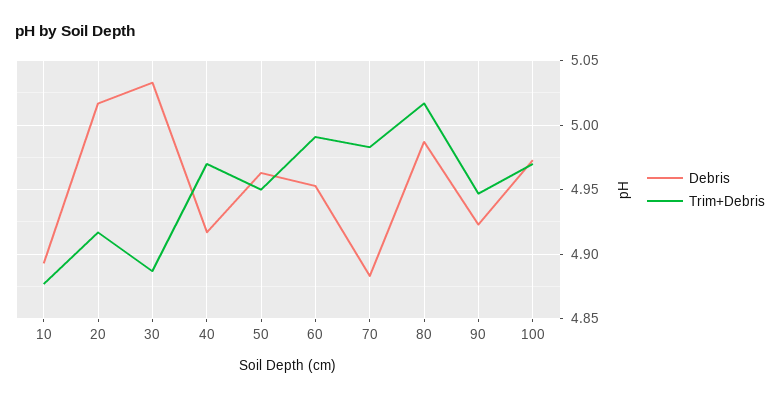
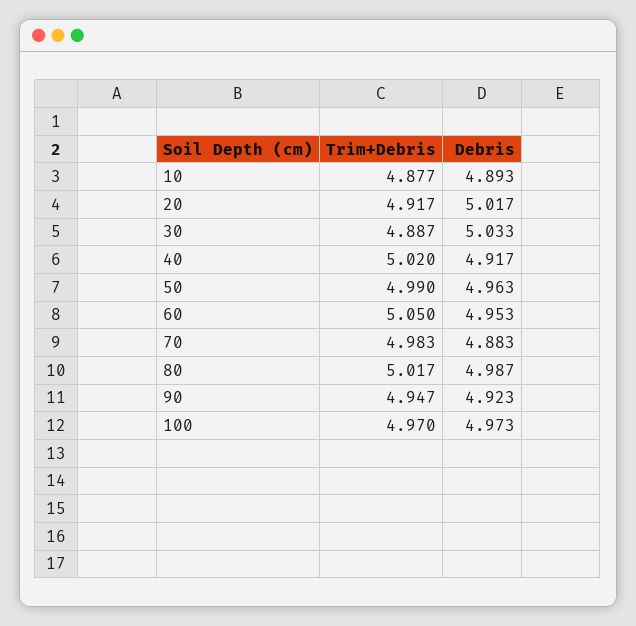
  {
    "Debris": {
      "10": 4.893,
      "20": 5.017,
      "30": 5.033,
      "40": 4.917,
      "50": 4.963,
      "60": 4.953,
      "70": 4.883,
      "80": 4.987,
      "90": 4.923,
      "100": 4.973
    },
    "Trim+Debris": {
      "10": 4.877,
      "20": 4.917,
      "30": 4.887,
-     "40": 4.97,
+     "40": 5.02,
-     "50": 4.95,
+     "50": 4.99,
-     "60": 4.99,
+     "60": 5.05,
      "70": 4.983,
      "80": 5.017,
      "90": 4.947,
      "100": 4.97
    }
  }

